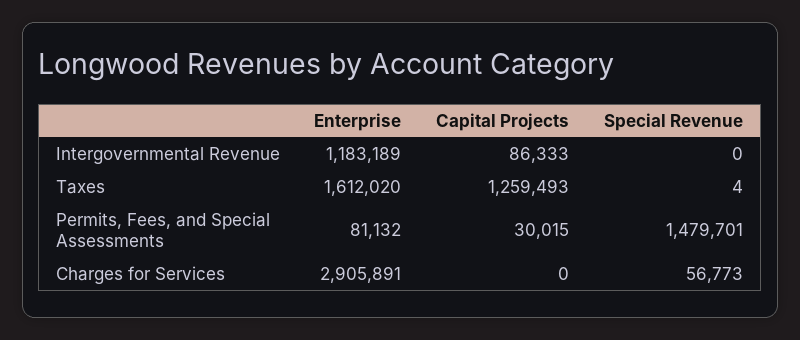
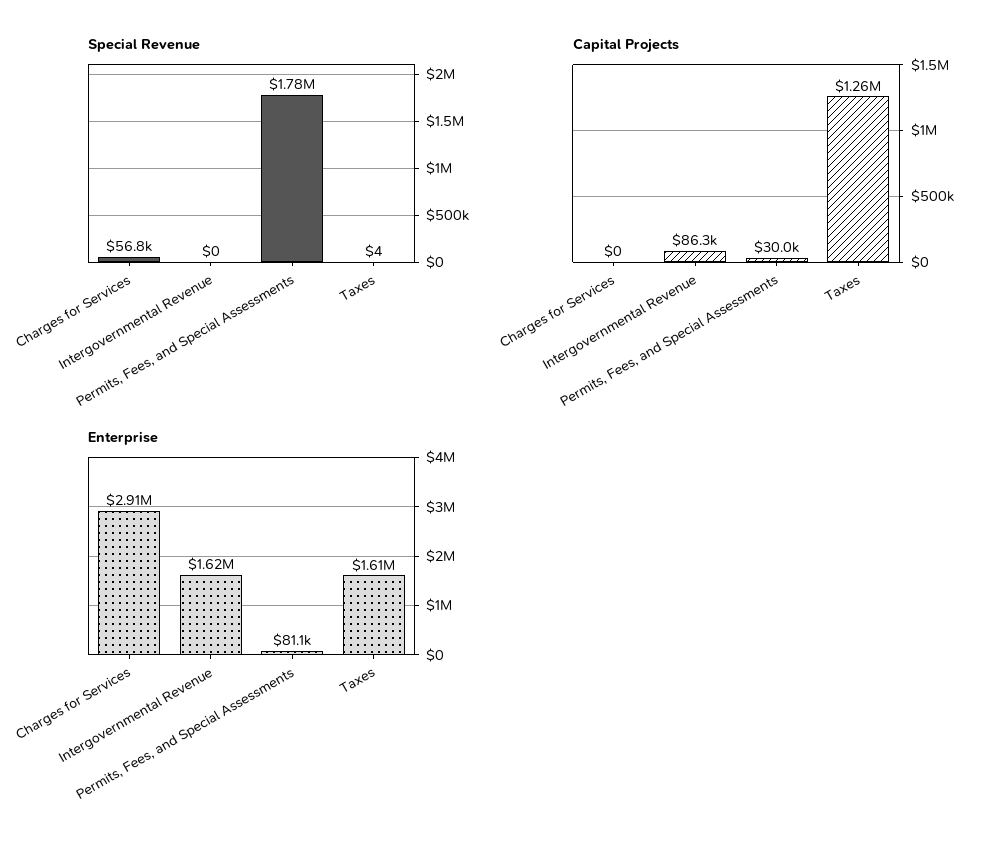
  {
    "Enterprise": {
-     "Intergovernmental Revenue": 1183189,
+     "Intergovernmental Revenue": 1620000,
      "Taxes": 1612020,
      "Permits, Fees, and Special Assessments": 81132,
      "Charges for Services": 2905891
    },
    "Capital Projects": {
      "Intergovernmental Revenue": 86333,
      "Taxes": 1259493,
      "Permits, Fees, and Special Assessments": 30015,
      "Charges for Services": 0
    },
    "Special Revenue": {
      "Intergovernmental Revenue": 0,
      "Taxes": 4,
-     "Permits, Fees, and Special Assessments": 1479701,
+     "Permits, Fees, and Special Assessments": 1780000,
      "Charges for Services": 56773
    }
  }

